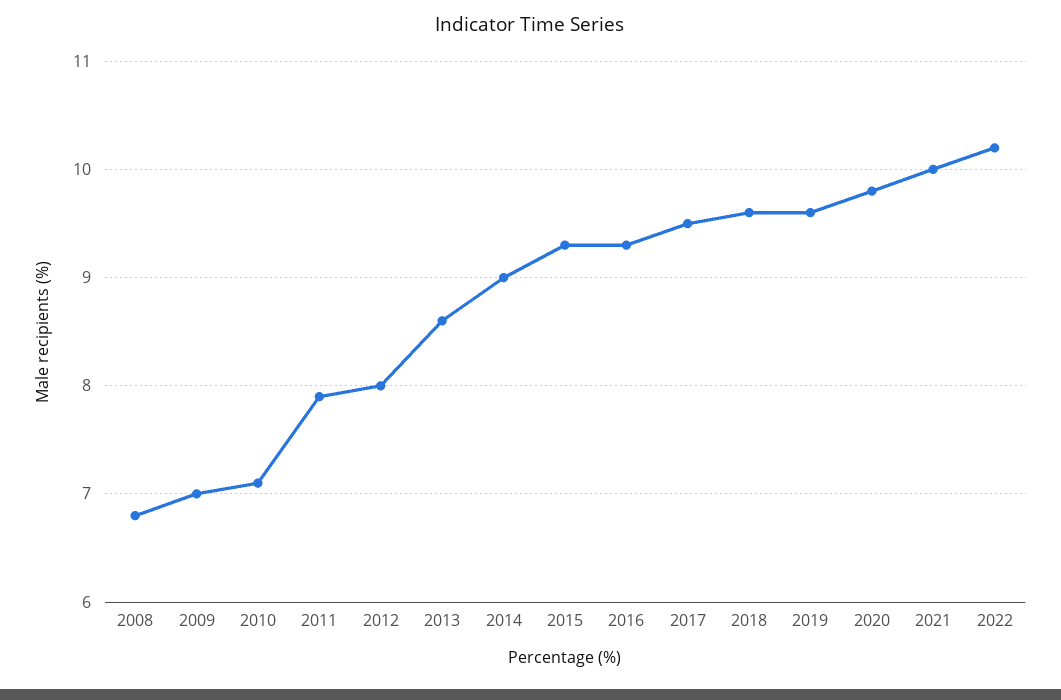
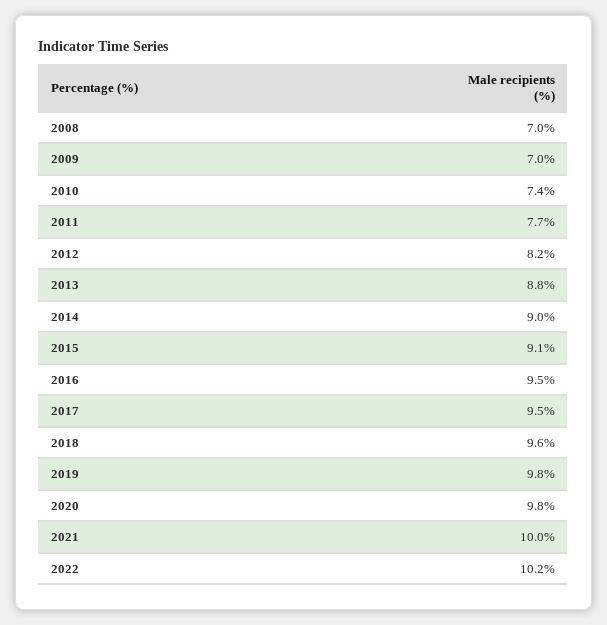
  {
-   "2008": 6.8,
+   "2008": 7,
    "2009": 7,
-   "2010": 7.1,
+   "2010": 7.4,
-   "2011": 7.9,
+   "2011": 7.7,
-   "2012": 8,
+   "2012": 8.2,
-   "2013": 8.6,
+   "2013": 8.8,
    "2014": 9,
-   "2015": 9.3,
+   "2015": 9.1,
-   "2016": 9.3,
+   "2016": 9.5,
    "2017": 9.5,
    "2018": 9.6,
-   "2019": 9.6,
+   "2019": 9.8,
    "2020": 9.8,
    "2021": 10,
    "2022": 10.2
  }

